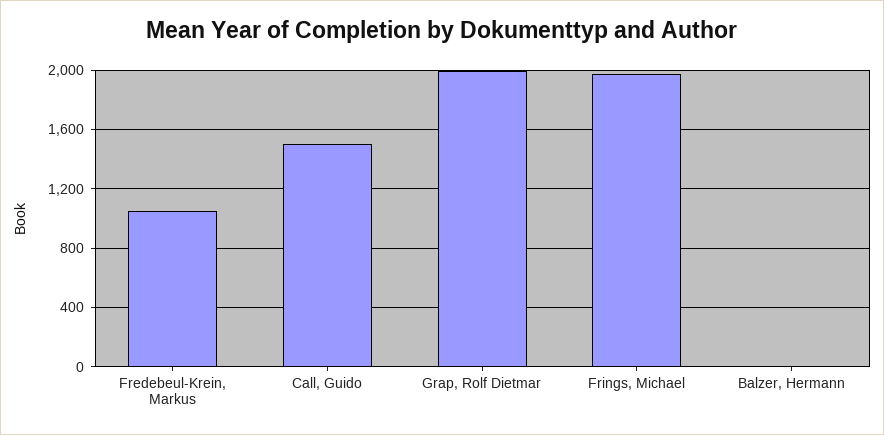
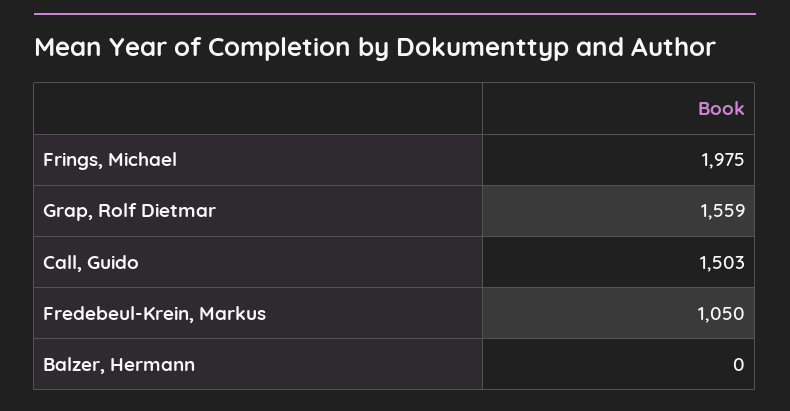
  {
    "Fredebeul-Krein, Markus": 1050,
    "Call, Guido": 1503,
-   "Grap, Rolf Dietmar": 2000,
+   "Grap, Rolf Dietmar": 1559,
    "Frings, Michael": 1975,
    "Balzer, Hermann": 0
  }

